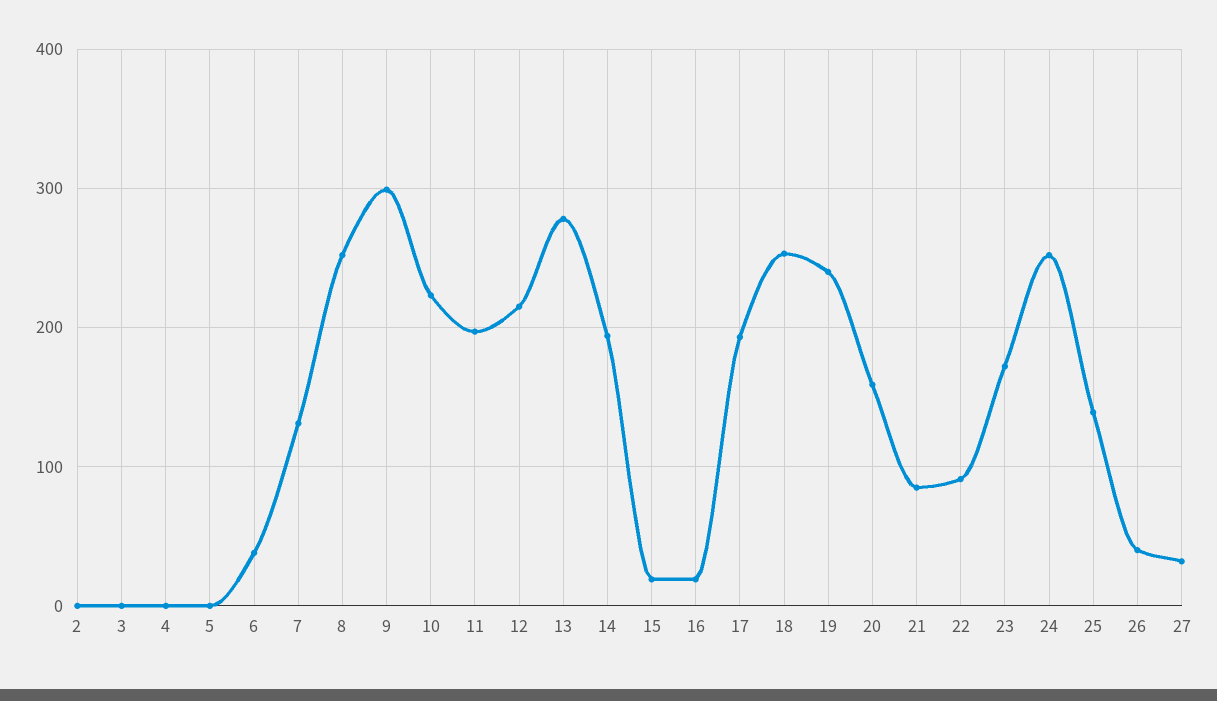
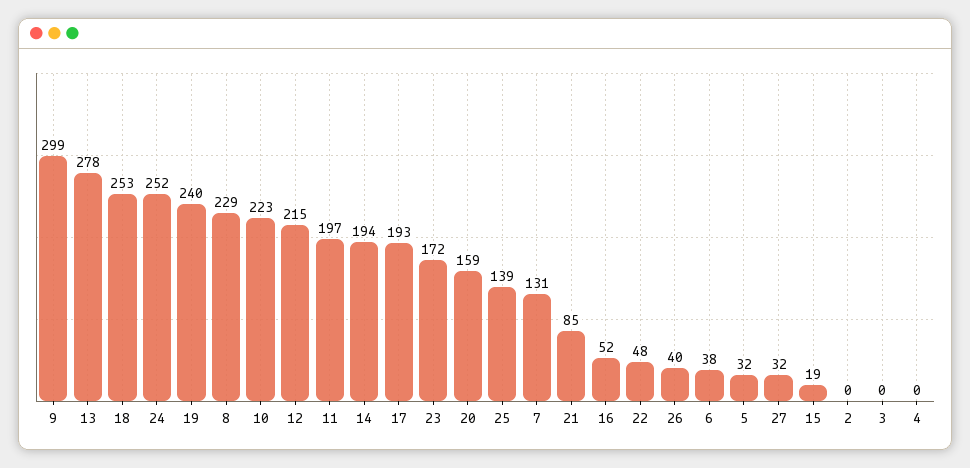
  {
    "2": 0,
    "3": 0,
    "4": 0,
-   "5": 0,
+   "5": 32,
    "6": 38,
    "7": 131,
-   "8": 250,
+   "8": 229,
    "9": 299,
    "10": 223,
    "11": 197,
    "12": 215,
    "13": 278,
    "14": 194,
    "15": 19,
-   "16": 20,
+   "16": 52,
    "17": 193,
    "18": 253,
    "19": 240,
    "20": 159,
    "21": 85,
-   "22": 90,
+   "22": 48,
    "23": 172,
    "24": 252,
    "25": 139,
    "26": 40,
    "27": 32
  }

